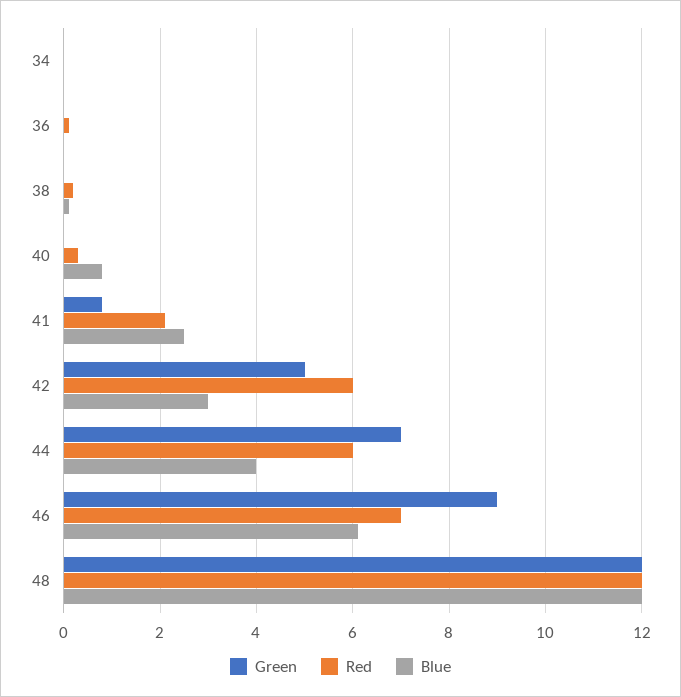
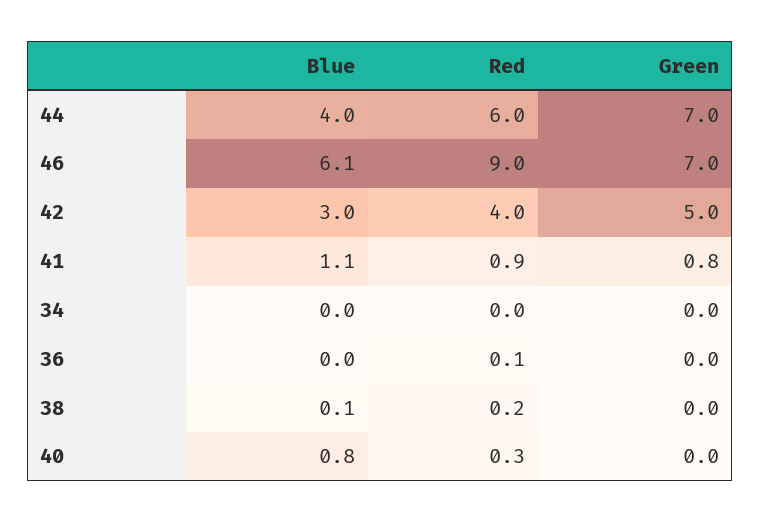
  {
    "Green": {
      "34": 0,
      "36": 0,
      "38": 0,
      "40": 0,
      "41": 0.8,
      "42": 5,
      "44": 7,
-     "46": 9,
+     "46": 7
-     "48": 12
    },
    "Red": {
      "34": 0,
      "36": 0.1,
      "38": 0.2,
      "40": 0.3,
-     "41": 2,
+     "41": 0.9,
-     "42": 6,
+     "42": 4,
      "44": 6,
-     "46": 7,
+     "46": 9
-     "48": 12
    },
    "Blue": {
      "34": 0,
      "36": 0,
      "38": 0.1,
      "40": 0.8,
-     "41": 2.5,
+     "41": 1.1,
      "42": 3,
      "44": 4,
-     "46": 6.1,
+     "46": 6.1
-     "48": 12
    }
  }

